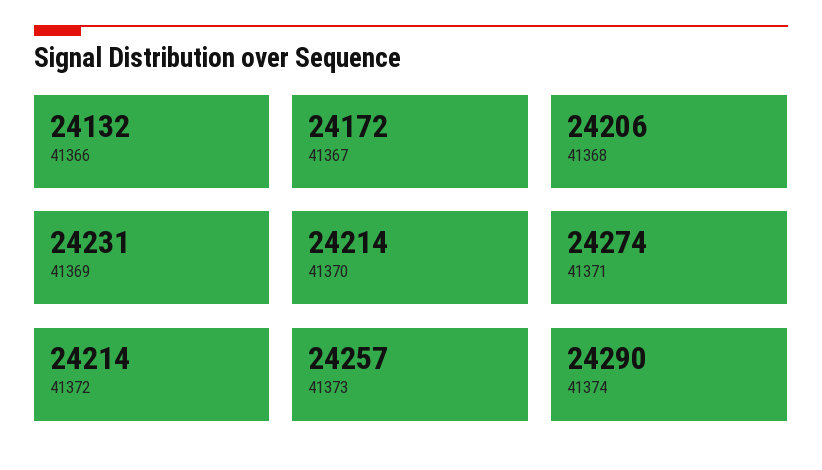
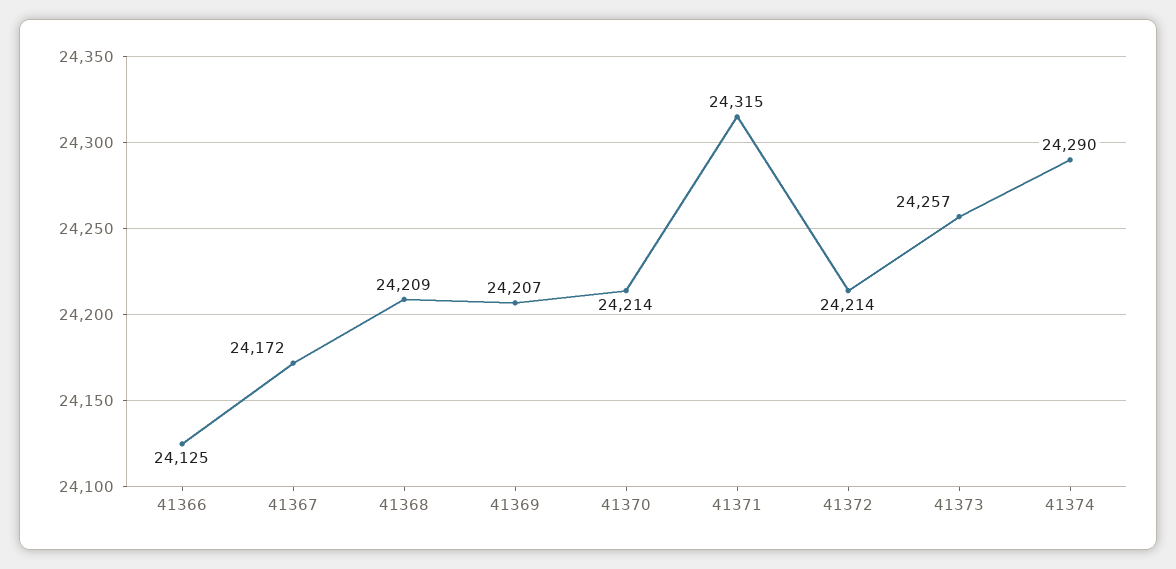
  {
-   "41366": 24132,
+   "41366": 24125,
    "41367": 24172,
-   "41368": 24206,
+   "41368": 24209,
-   "41369": 24231,
+   "41369": 24207,
    "41370": 24214,
-   "41371": 24274,
+   "41371": 24315,
    "41372": 24214,
    "41373": 24257,
    "41374": 24290
  }

